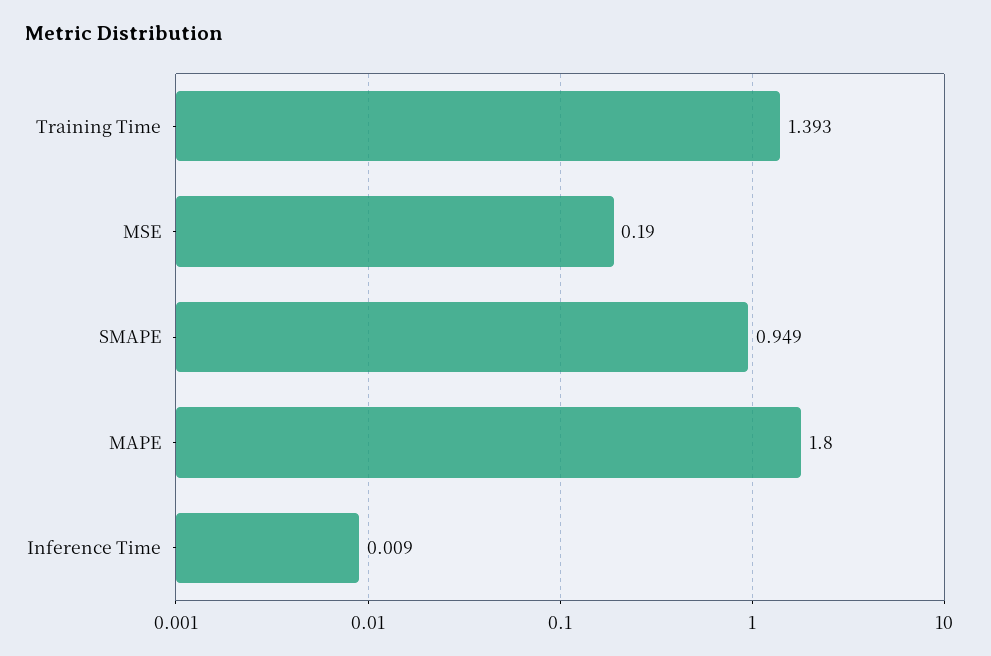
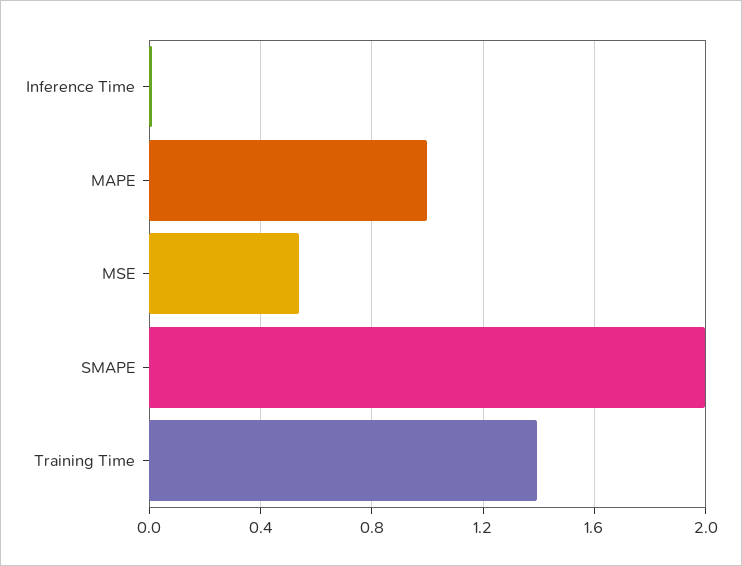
  {
    "Training Time": 1.393,
-   "MSE": 0.19,
+   "MSE": 0.55,
-   "SMAPE": 0.949,
+   "SMAPE": 2,
-   "MAPE": 1.8,
+   "MAPE": 1,
    "Inference Time": 0.009
  }

